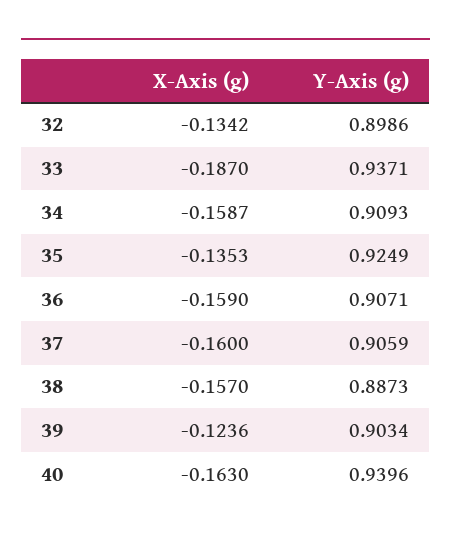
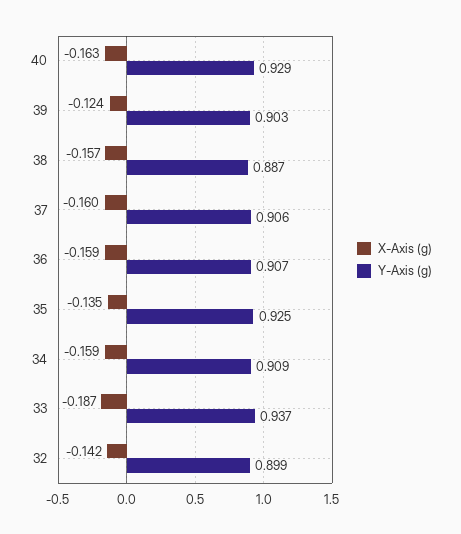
  {
    "X-Axis (g)": {
-     "32": -0.1342,
+     "32": -0.142,
      "33": -0.187,
      "34": -0.1587,
      "35": -0.1353,
      "36": -0.159,
      "37": -0.16,
      "38": -0.157,
      "39": -0.1236,
      "40": -0.163
    },
    "Y-Axis (g)": {
      "32": 0.8986,
      "33": 0.9371,
      "34": 0.9093,
      "35": 0.9249,
      "36": 0.9071,
      "37": 0.9059,
      "38": 0.8873,
      "39": 0.9034,
-     "40": 0.9396
+     "40": 0.929
    }
  }

